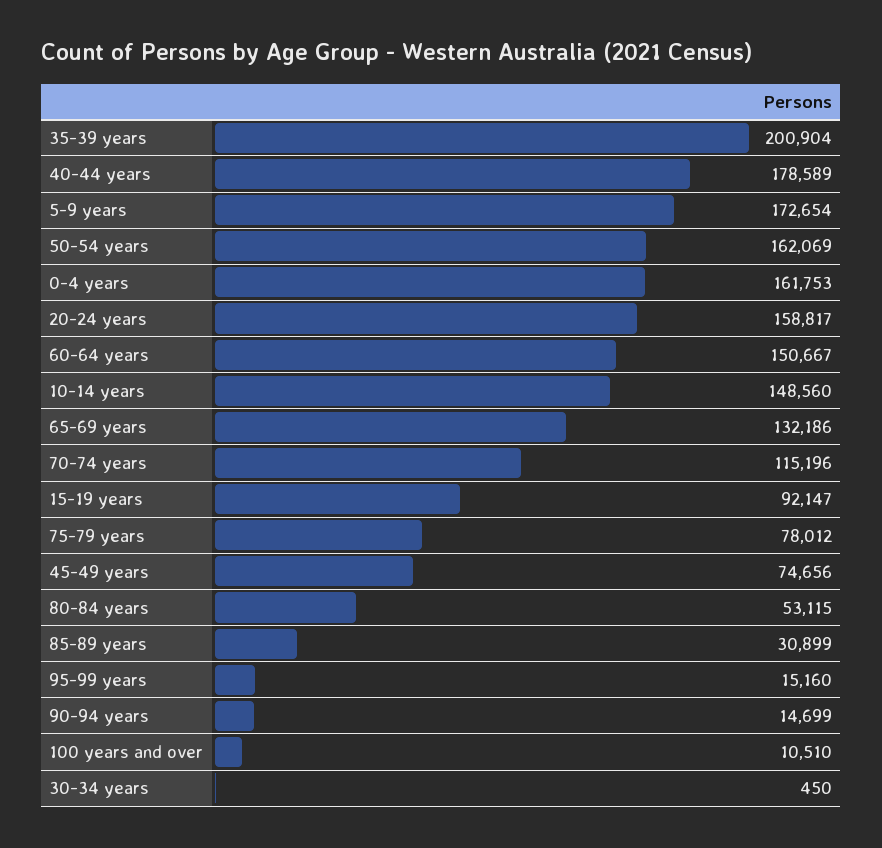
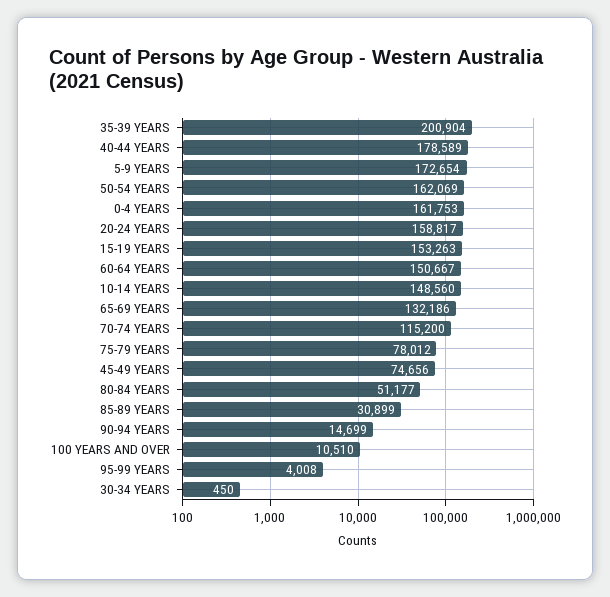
  {
    "35-39 years": 200904,
    "40-44 years": 178589,
    "5-9 years": 172654,
    "50-54 years": 162069,
    "0-4 years": 161753,
    "20-24 years": 158817,
    "60-64 years": 150667,
    "10-14 years": 148560,
    "65-69 years": 132186,
-   "70-74 years": 115196,
+   "70-74 years": 115200,
-   "15-19 years": 92147,
+   "15-19 years": 153263,
    "75-79 years": 78012,
    "45-49 years": 74656,
-   "80-84 years": 53115,
+   "80-84 years": 51177,
    "85-89 years": 30899,
-   "95-99 years": 15160,
+   "95-99 years": 4008,
    "90-94 years": 14699,
    "100 years and over": 10510,
    "30-34 years": 450
  }

